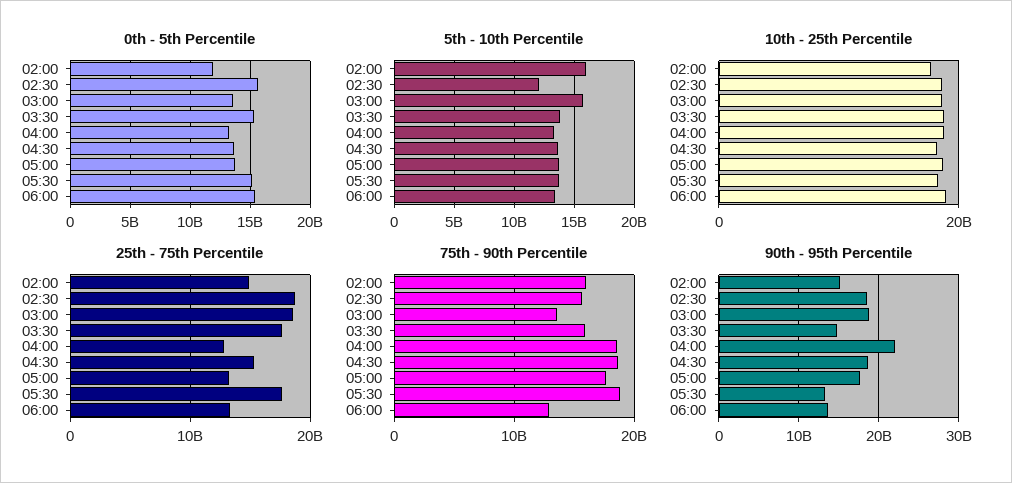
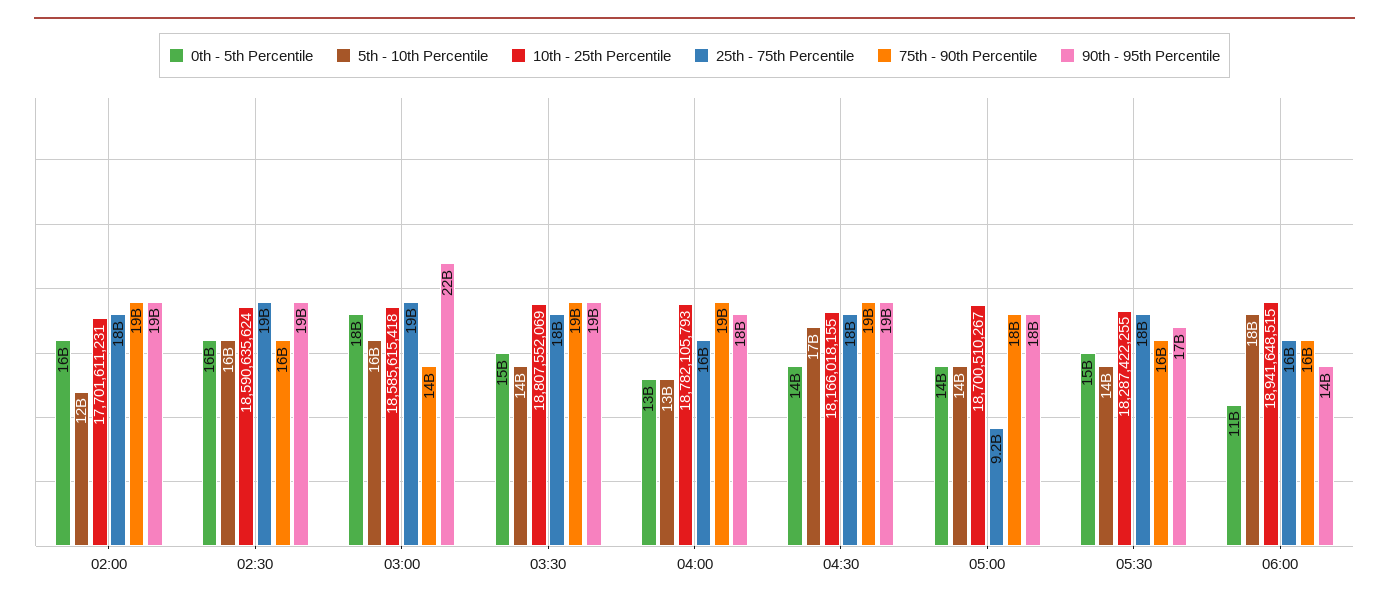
  {
    "0th - 5th Percentile": {
-     "02:00": 12000000000,
+     "02:00": 16000000000,
      "02:30": 16000000000,
-     "03:00": 13500000000,
+     "03:00": 18000000000,
      "03:30": 15000000000,
      "04:00": 13000000000,
      "04:30": 14000000000,
      "05:00": 14000000000,
      "05:30": 15000000000,
-     "06:00": 15500000000
+     "06:00": 11000000000
    },
    "5th - 10th Percentile": {
-     "02:00": 16000000000,
+     "02:00": 12000000000,
-     "02:30": 12000000000,
+     "02:30": 16000000000,
      "03:00": 16000000000,
      "03:30": 14000000000,
      "04:00": 13000000000,
-     "04:30": 13500000000,
+     "04:30": 17000000000,
      "05:00": 14000000000,
      "05:30": 14000000000,
-     "06:00": 13500000000
+     "06:00": 18000000000
    },
    "10th - 25th Percentile": {
      "02:00": 17701611231,
      "02:30": 18590635624,
      "03:00": 18585615418,
      "03:30": 18807552069,
      "04:00": 18782105793,
      "04:30": 18166018155,
      "05:00": 18700510267,
      "05:30": 18287422255,
      "06:00": 18941648515
    },
    "25th - 75th Percentile": {
-     "02:00": 15000000000,
+     "02:00": 18000000000,
      "02:30": 19000000000,
      "03:00": 19000000000,
      "03:30": 18000000000,
-     "04:00": 13000000000,
+     "04:00": 16000000000,
-     "04:30": 15000000000,
+     "04:30": 18000000000,
-     "05:00": 13000000000,
+     "05:00": 9200000000,
      "05:30": 18000000000,
-     "06:00": 13000000000
+     "06:00": 16000000000
    },
    "75th - 90th Percentile": {
-     "02:00": 16000000000,
+     "02:00": 19000000000,
      "02:30": 16000000000,
      "03:00": 14000000000,
-     "03:30": 16000000000,
+     "03:30": 19000000000,
      "04:00": 19000000000,
      "04:30": 19000000000,
      "05:00": 18000000000,
-     "05:30": 19000000000,
+     "05:30": 16000000000,
-     "06:00": 13000000000
+     "06:00": 16000000000
    },
    "90th - 95th Percentile": {
-     "02:00": 15000000000,
+     "02:00": 19000000000,
      "02:30": 19000000000,
-     "03:00": 19000000000,
+     "03:00": 22000000000,
-     "03:30": 15000000000,
+     "03:30": 19000000000,
-     "04:00": 22000000000,
+     "04:00": 18000000000,
      "04:30": 19000000000,
      "05:00": 18000000000,
-     "05:30": 13000000000,
+     "05:30": 17000000000,
      "06:00": 14000000000
    }
  }

